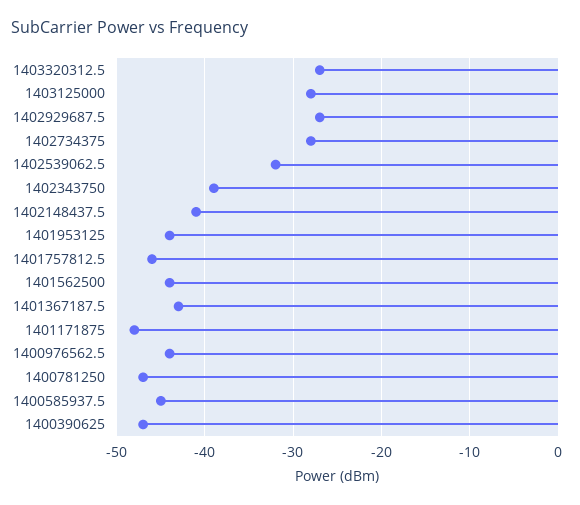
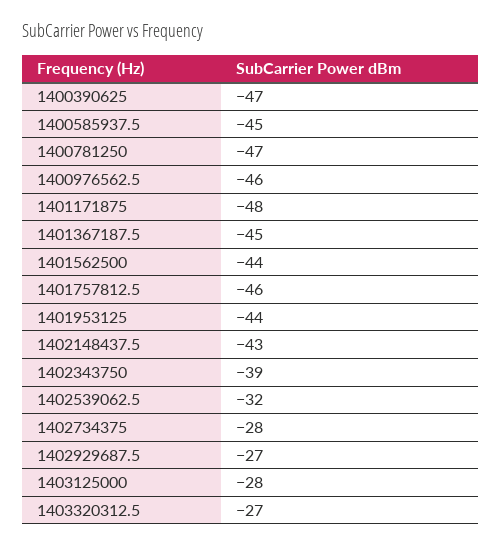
  {
    "1403320312.5": -27,
    "1403125000": -28,
    "1402929687.5": -27,
    "1402734375": -28,
    "1402539062.5": -32,
    "1402343750": -39,
-   "1402148437.5": -41,
+   "1402148437.5": -43,
    "1401953125": -44,
    "1401757812.5": -46,
    "1401562500": -44,
-   "1401367187.5": -43,
+   "1401367187.5": -45,
    "1401171875": -48,
-   "1400976562.5": -44,
+   "1400976562.5": -46,
    "1400781250": -47,
    "1400585937.5": -45,
    "1400390625": -47
  }

